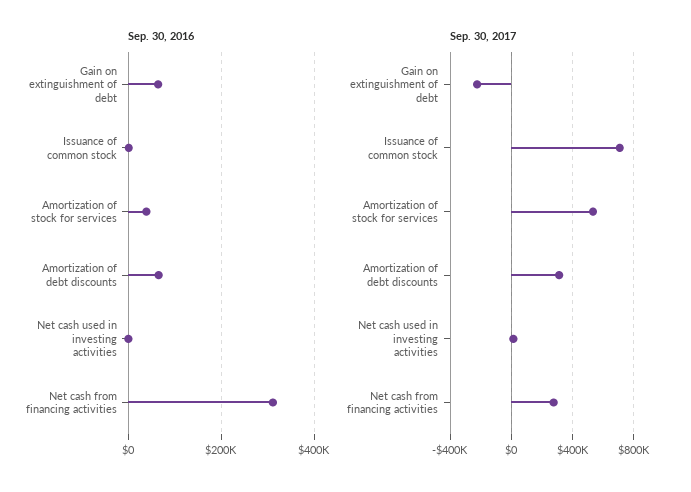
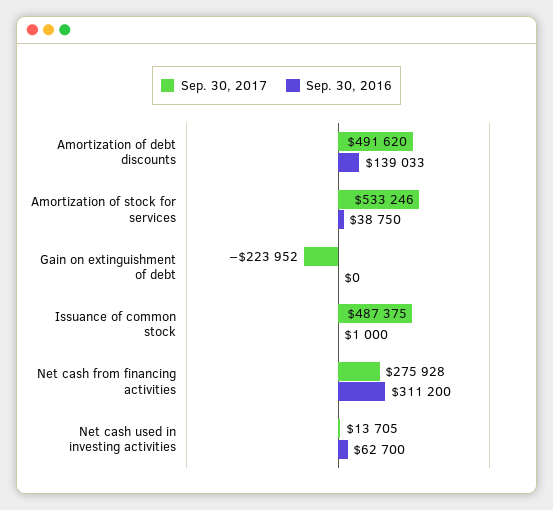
  {
    "Sep. 30, 2016": {
-     "Gain on extinguishment of debt": 60000,
+     "Gain on extinguishment of debt": 0,
      "Issuance of common stock": 1000,
      "Amortization of stock for services": 38750,
-     "Amortization of debt discounts": 60000,
+     "Amortization of debt discounts": 139033,
-     "Net cash used in investing activities": 0,
+     "Net cash used in investing activities": 62700,
      "Net cash from financing activities": 311200
    },
    "Sep. 30, 2017": {
      "Gain on extinguishment of debt": -223952,
-     "Issuance of common stock": 700000,
+     "Issuance of common stock": 487375,
      "Amortization of stock for services": 533246,
-     "Amortization of debt discounts": 300000,
+     "Amortization of debt discounts": 491620,
      "Net cash used in investing activities": 13705,
      "Net cash from financing activities": 275928
    }
  }

